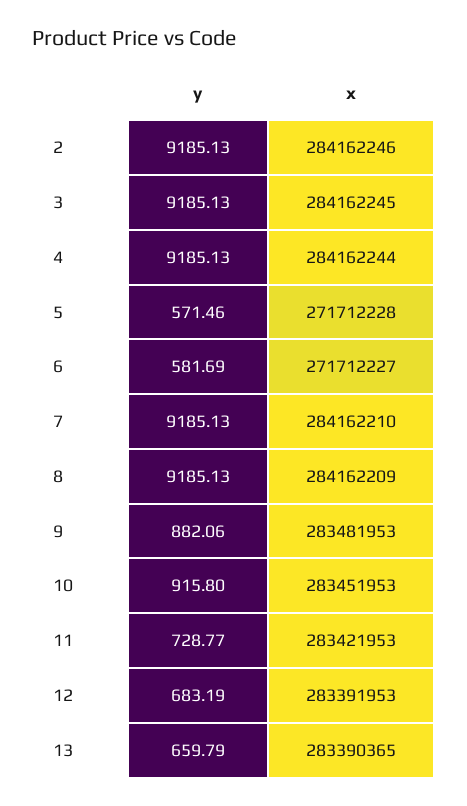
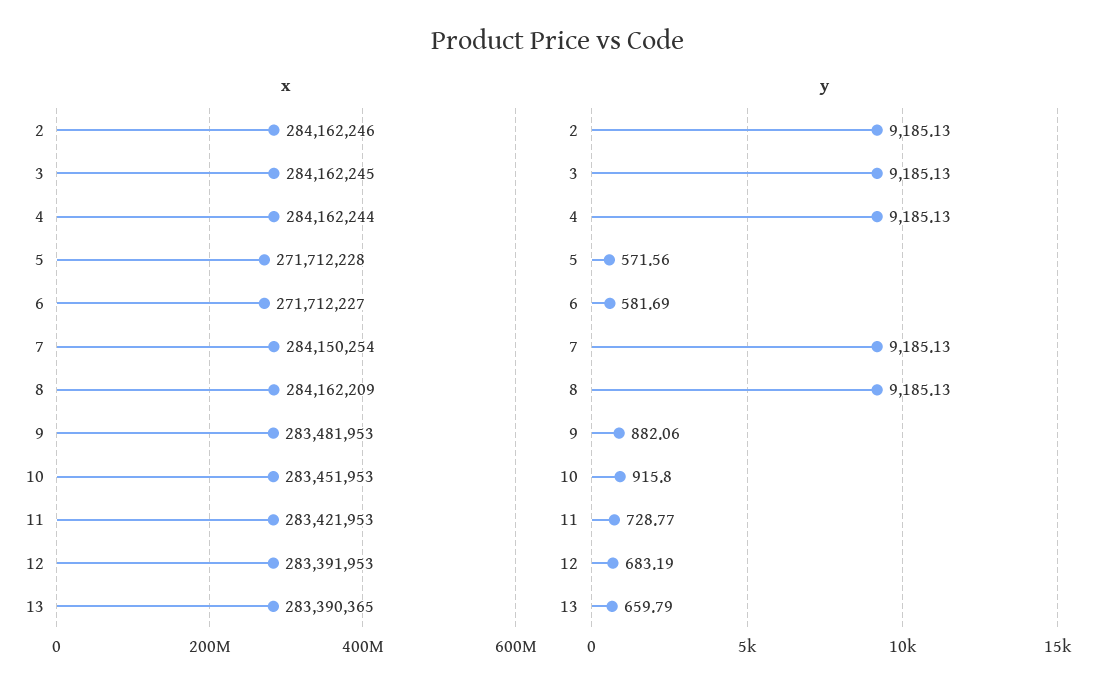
  {
    "y": {
      "2": 9185.13,
      "3": 9185.13,
      "4": 9185.13,
-     "5": 571.46,
+     "5": 571.56,
      "6": 581.69,
      "7": 9185.13,
      "8": 9185.13,
      "9": 882.06,
      "10": 915.8,
      "11": 728.77,
      "12": 683.19,
      "13": 659.79
    },
    "x": {
      "2": 284162246,
      "3": 284162245,
      "4": 284162244,
      "5": 271712228,
      "6": 271712227,
-     "7": 284162210,
+     "7": 284150254,
      "8": 284162209,
      "9": 283481953,
      "10": 283451953,
      "11": 283421953,
      "12": 283391953,
      "13": 283390365
    }
  }

